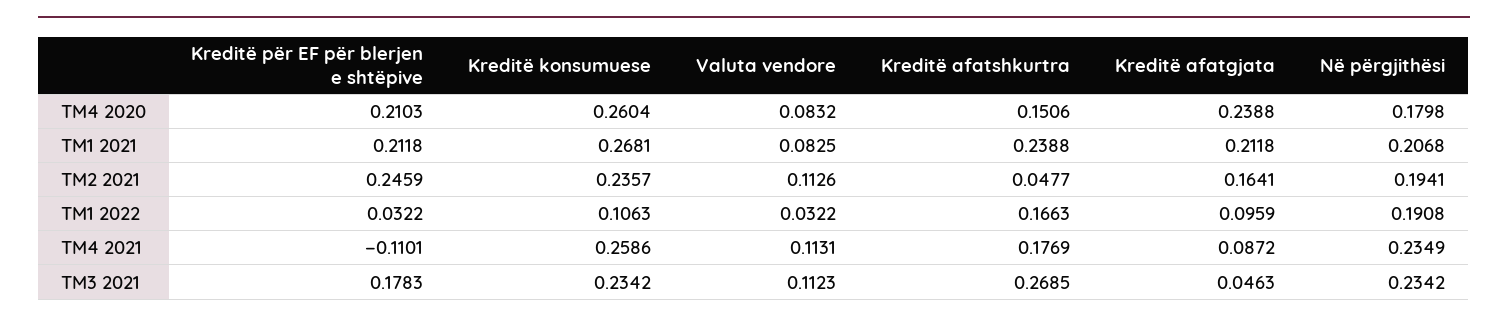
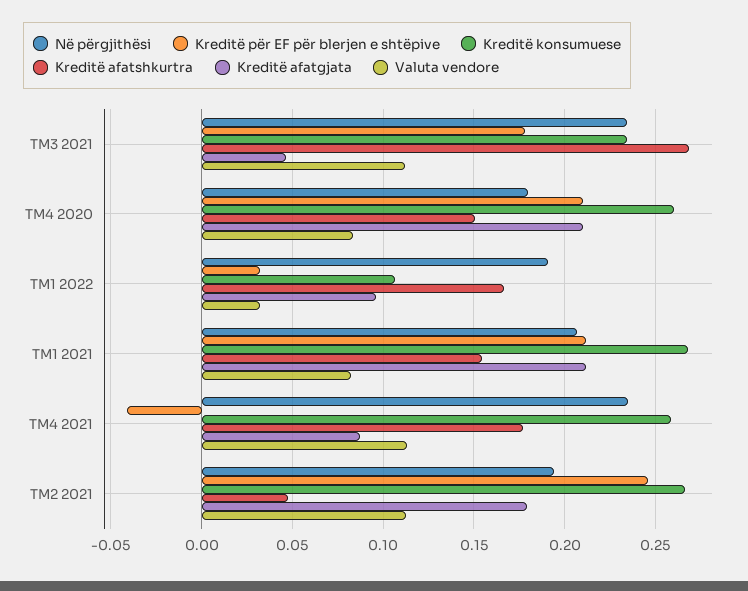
  {
    "Kreditë për EF për blerjen e shtëpive": {
      "TM4 2020": 0.2103,
      "TM1 2021": 0.2118,
      "TM2 2021": 0.2459,
      "TM1 2022": 0.0322,
-     "TM4 2021": -0.1101,
+     "TM4 2021": -0.04,
      "TM3 2021": 0.1783
    },
    "Kreditë konsumuese": {
      "TM4 2020": 0.2604,
      "TM1 2021": 0.2681,
-     "TM2 2021": 0.2357,
+     "TM2 2021": 0.265,
      "TM1 2022": 0.1063,
      "TM4 2021": 0.2586,
      "TM3 2021": 0.2342
    },
    "Valuta vendore": {
      "TM4 2020": 0.0832,
      "TM1 2021": 0.0825,
      "TM2 2021": 0.1126,
      "TM1 2022": 0.0322,
      "TM4 2021": 0.1131,
      "TM3 2021": 0.1123
    },
    "Kreditë afatshkurtra": {
      "TM4 2020": 0.1506,
-     "TM1 2021": 0.2388,
+     "TM1 2021": 0.155,
      "TM2 2021": 0.0477,
      "TM1 2022": 0.1663,
      "TM4 2021": 0.1769,
      "TM3 2021": 0.2685
    },
    "Kreditë afatgjata": {
-     "TM4 2020": 0.2388,
+     "TM4 2020": 0.21,
      "TM1 2021": 0.2118,
-     "TM2 2021": 0.1641,
+     "TM2 2021": 0.18,
      "TM1 2022": 0.0959,
      "TM4 2021": 0.0872,
      "TM3 2021": 0.0463
    },
    "Në përgjithësi": {
      "TM4 2020": 0.1798,
      "TM1 2021": 0.2068,
      "TM2 2021": 0.1941,
      "TM1 2022": 0.1908,
      "TM4 2021": 0.2349,
      "TM3 2021": 0.2342
    }
  }

